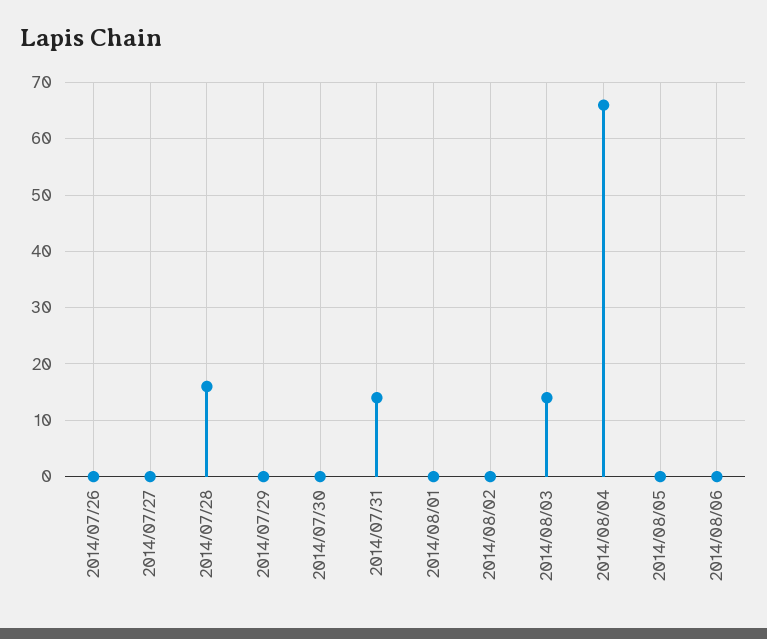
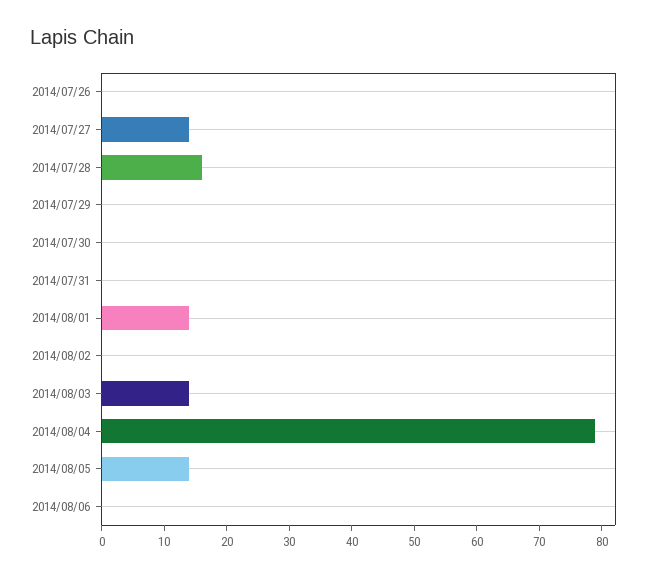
  {
    "2014/07/26": 0,
-   "2014/07/27": 0,
+   "2014/07/27": 15,
    "2014/07/28": 15,
    "2014/07/29": 0,
    "2014/07/30": 0,
-   "2014/07/31": 15,
+   "2014/07/31": 0,
-   "2014/08/01": 0,
+   "2014/08/01": 15,
    "2014/08/02": 0,
    "2014/08/03": 15,
-   "2014/08/04": 65,
+   "2014/08/04": 80,
-   "2014/08/05": 0,
+   "2014/08/05": 15,
    "2014/08/06": 0
  }

